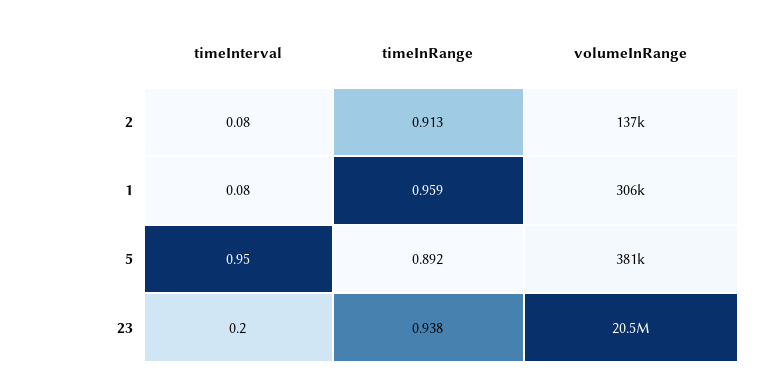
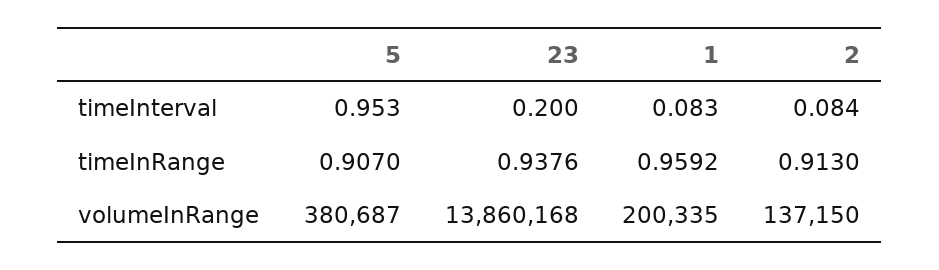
  {
    "timeInterval": {
      "2": 0.084,
      "1": 0.083,
      "5": 0.953,
      "23": 0.2
    },
    "timeInRange": {
      "2": 0.913,
      "1": 0.9592,
-     "5": 0.892,
+     "5": 0.907,
      "23": 0.9376
    },
    "volumeInRange": {
      "2": 137150,
-     "1": 306000,
+     "1": 200335,
      "5": 380687,
-     "23": 20500000
+     "23": 13860168
    }
  }

